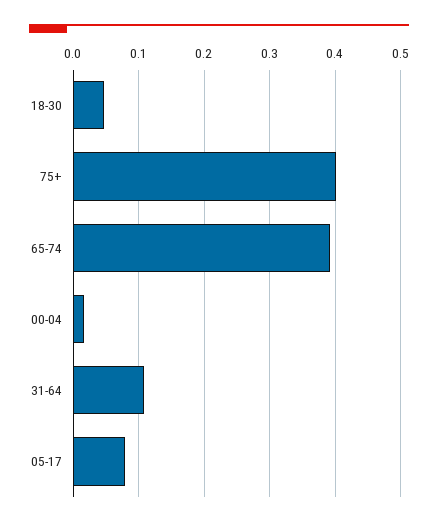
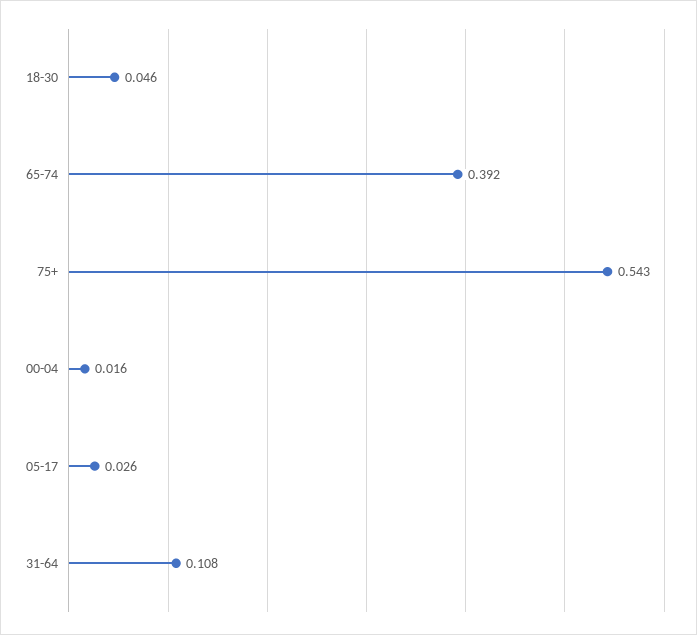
  {
    "18-30": 0.046,
-   "75+": 0.4,
+   "75+": 0.543,
    "65-74": 0.392,
    "00-04": 0.016,
    "31-64": 0.108,
-   "05-17": 0.08
+   "05-17": 0.026
  }

